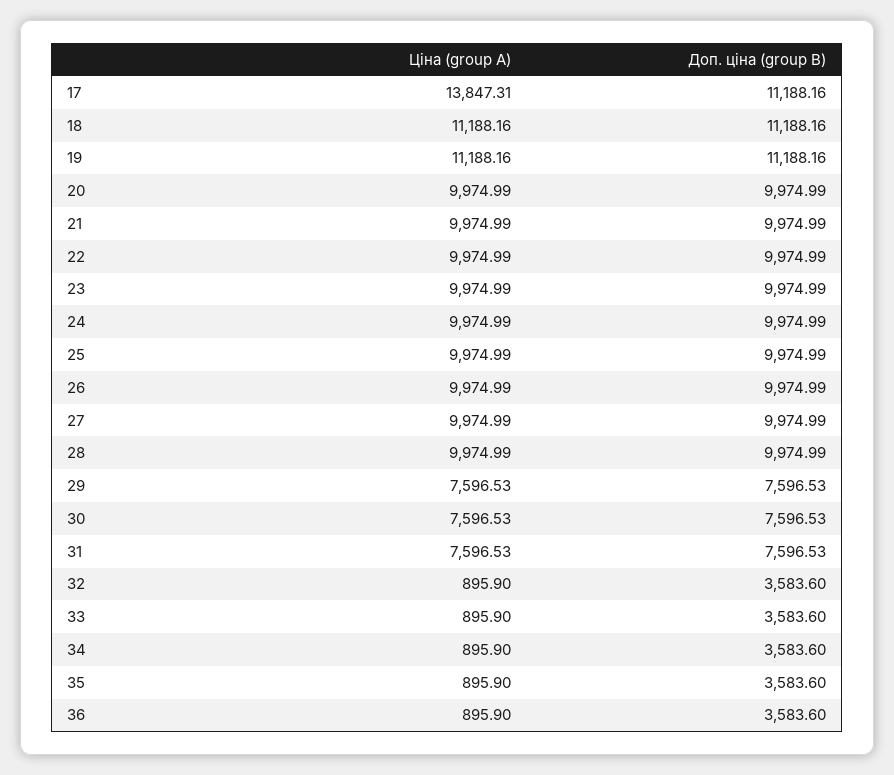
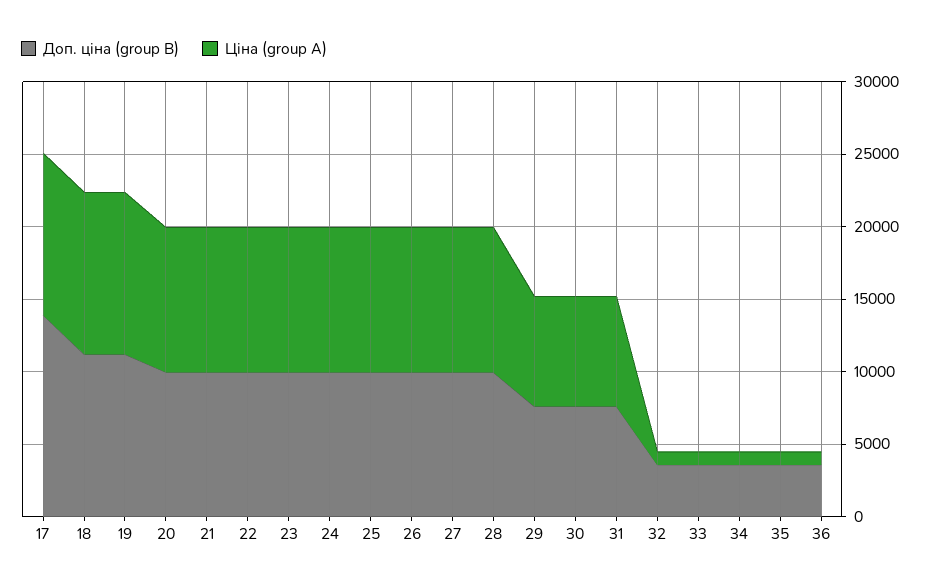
  {
    "Ціна (group A)": {
-     "17": 13847.31,
+     "17": 11000,
      "18": 11188.16,
      "19": 11188.16,
      "20": 9974.99,
      "21": 9974.99,
      "22": 9974.99,
      "23": 9974.99,
      "24": 9974.99,
      "25": 9974.99,
      "26": 9974.99,
      "27": 9974.99,
      "28": 9974.99,
      "29": 7596.53,
      "30": 7596.53,
      "31": 7596.53,
      "32": 895.9,
      "33": 895.9,
      "34": 895.9,
      "35": 895.9,
      "36": 895.9
    },
    "Доп. ціна (group B)": {
-     "17": 11188.16,
+     "17": 14000,
      "18": 11188.16,
      "19": 11188.16,
      "20": 9974.99,
      "21": 9974.99,
      "22": 9974.99,
      "23": 9974.99,
      "24": 9974.99,
      "25": 9974.99,
      "26": 9974.99,
      "27": 9974.99,
      "28": 9974.99,
      "29": 7596.53,
      "30": 7596.53,
      "31": 7596.53,
      "32": 3583.6,
      "33": 3583.6,
      "34": 3583.6,
      "35": 3583.6,
      "36": 3583.6
    }
  }

